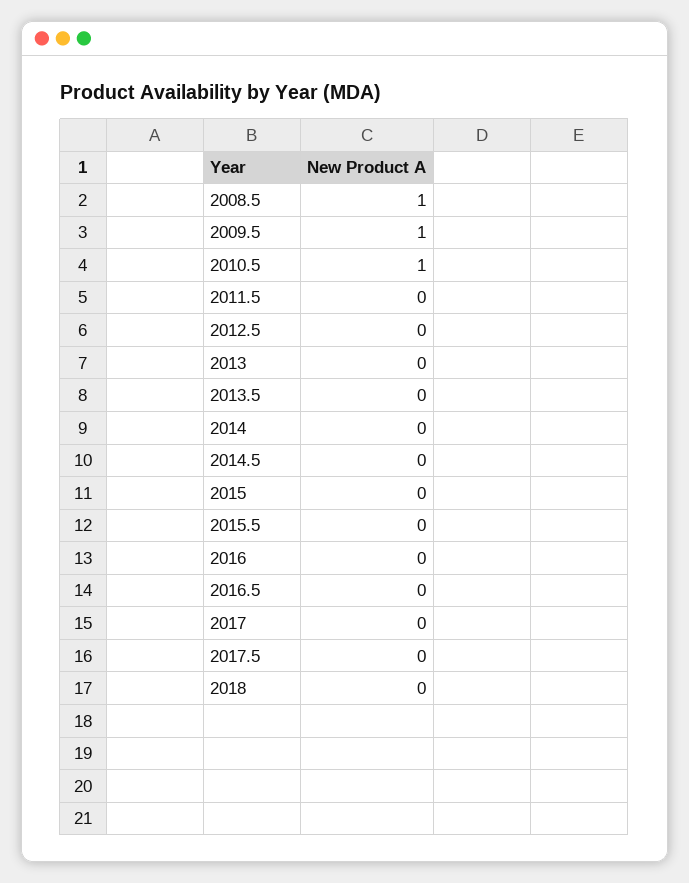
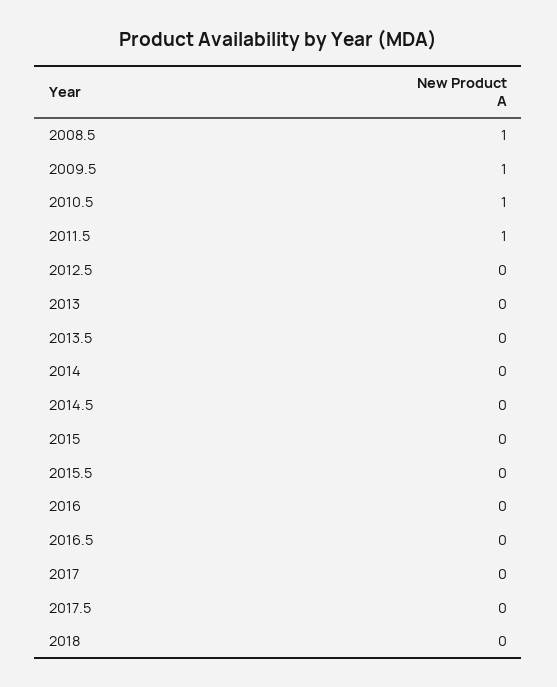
  {
    "2008.5": 1,
    "2009.5": 1,
    "2010.5": 1,
-   "2011.5": 0,
+   "2011.5": 1,
    "2012.5": 0,
    "2013": 0,
    "2013.5": 0,
    "2014": 0,
    "2014.5": 0,
    "2015": 0,
    "2015.5": 0,
    "2016": 0,
    "2016.5": 0,
    "2017": 0,
    "2017.5": 0,
    "2018": 0
  }

